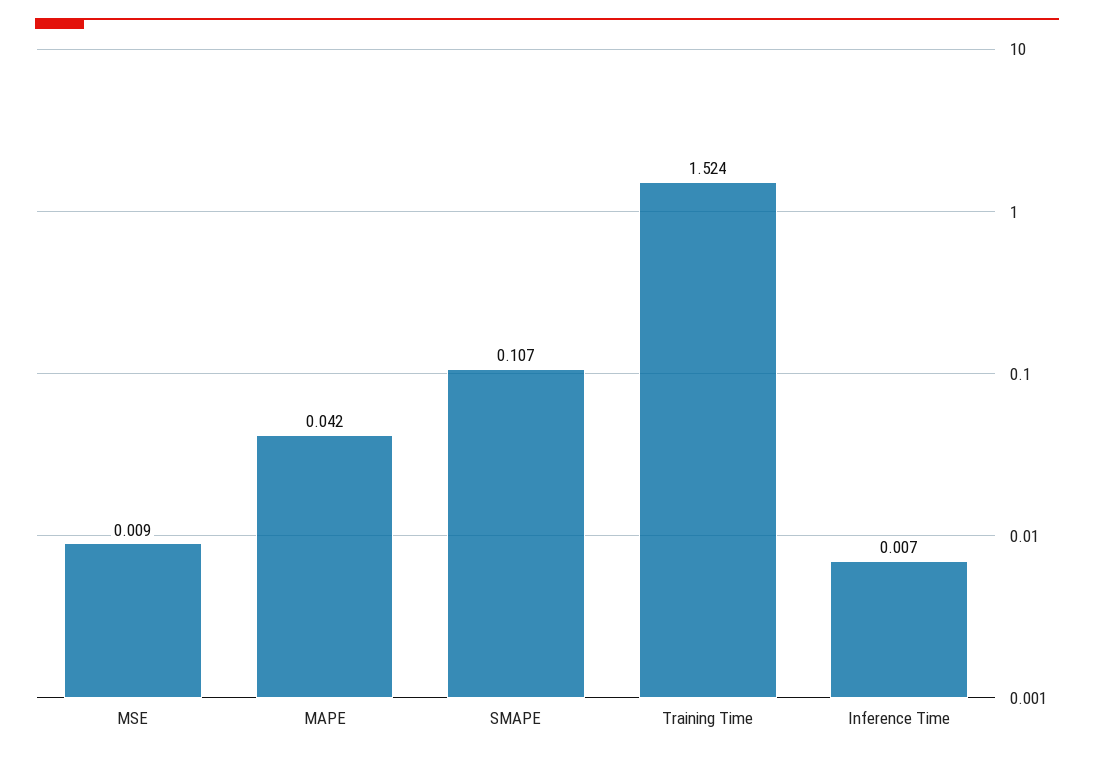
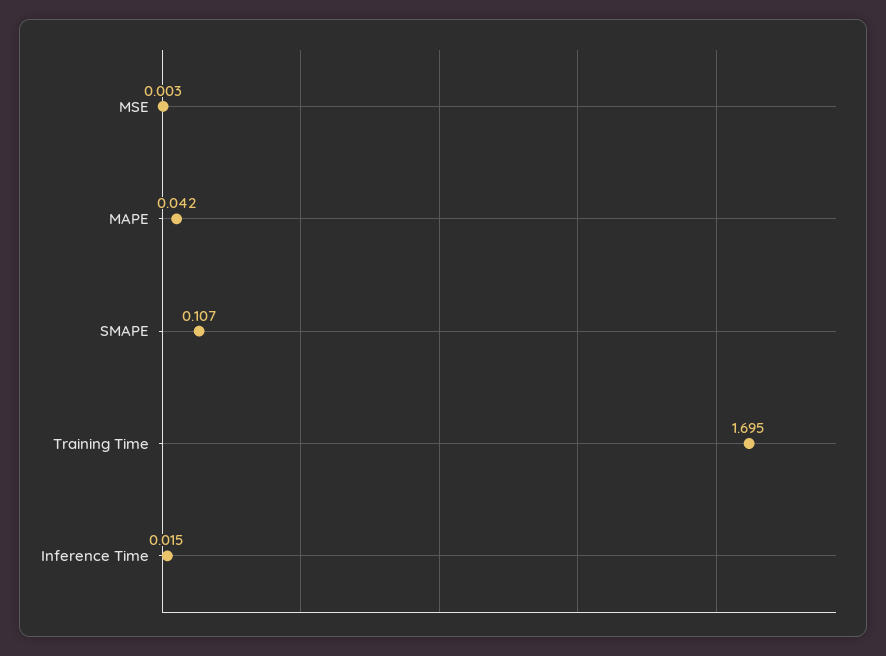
  {
-   "MSE": 0.009,
+   "MSE": 0.003,
    "MAPE": 0.042,
    "SMAPE": 0.107,
-   "Training Time": 1.524,
+   "Training Time": 1.695,
-   "Inference Time": 0.007
+   "Inference Time": 0.015
  }

